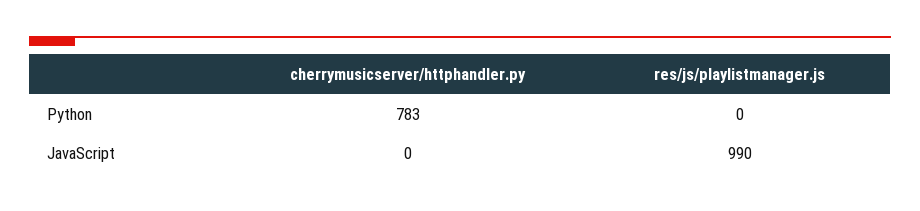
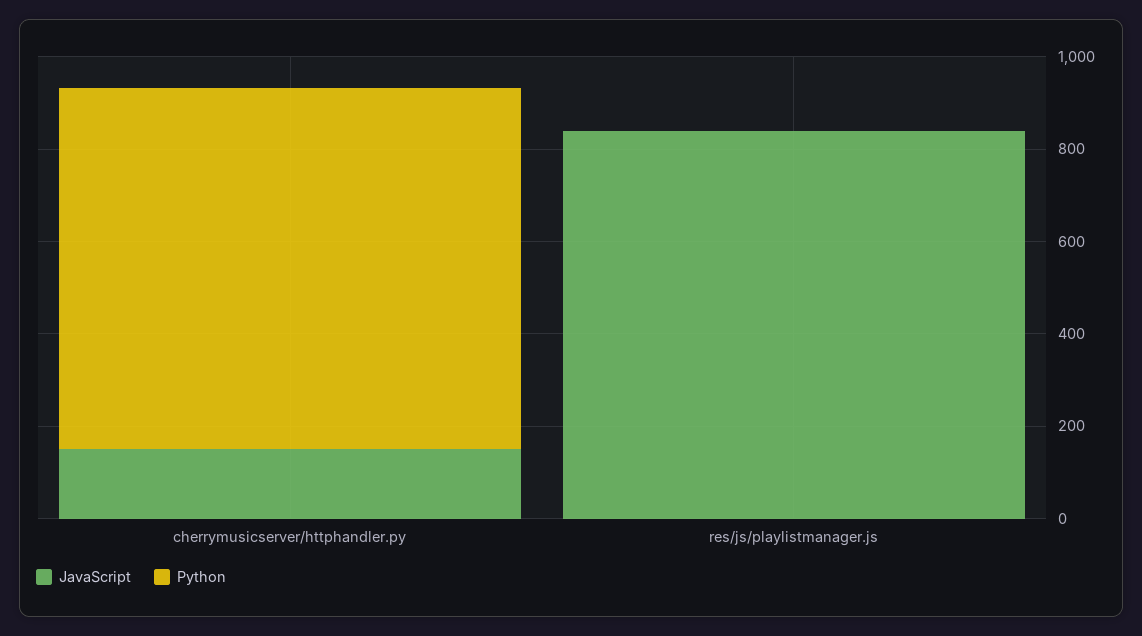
  {
    "Python": {
      "cherrymusicserver/httphandler.py": 783,
      "res/js/playlistmanager.js": 0
    },
    "JavaScript": {
-     "cherrymusicserver/httphandler.py": 0,
+     "cherrymusicserver/httphandler.py": 150,
-     "res/js/playlistmanager.js": 990
+     "res/js/playlistmanager.js": 850
    }
  }

